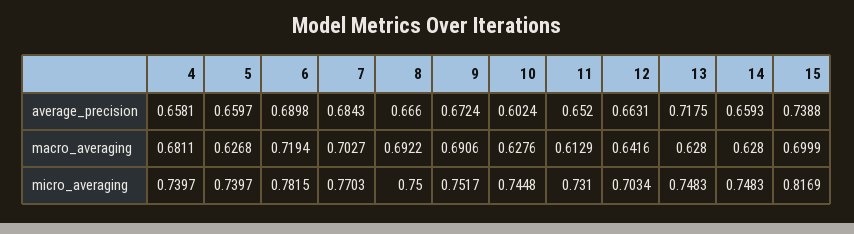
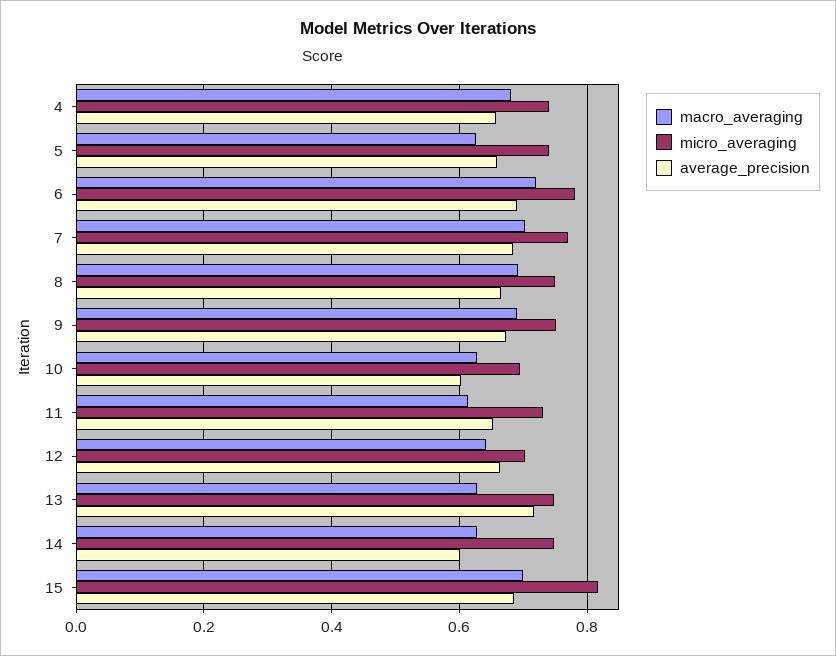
  {
    "average_precision": {
      "4": 0.6581,
      "5": 0.6597,
      "6": 0.6898,
      "7": 0.6843,
      "8": 0.666,
      "9": 0.6724,
      "10": 0.6024,
      "11": 0.652,
      "12": 0.6631,
      "13": 0.7175,
-     "14": 0.6593,
+     "14": 0.6,
-     "15": 0.7388
+     "15": 0.68
    },
    "macro_averaging": {
      "4": 0.6811,
      "5": 0.6268,
      "6": 0.7194,
      "7": 0.7027,
      "8": 0.6922,
      "9": 0.6906,
      "10": 0.6276,
      "11": 0.6129,
      "12": 0.6416,
      "13": 0.628,
      "14": 0.628,
      "15": 0.6999
    },
    "micro_averaging": {
      "4": 0.7397,
      "5": 0.7397,
      "6": 0.7815,
      "7": 0.7703,
      "8": 0.75,
      "9": 0.7517,
-     "10": 0.7448,
+     "10": 0.7,
      "11": 0.731,
      "12": 0.7034,
      "13": 0.7483,
      "14": 0.7483,
      "15": 0.8169
    }
  }

